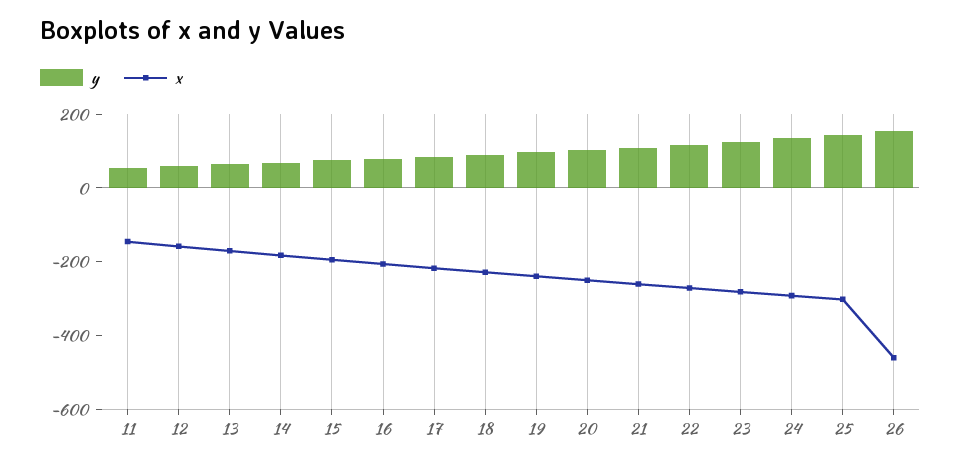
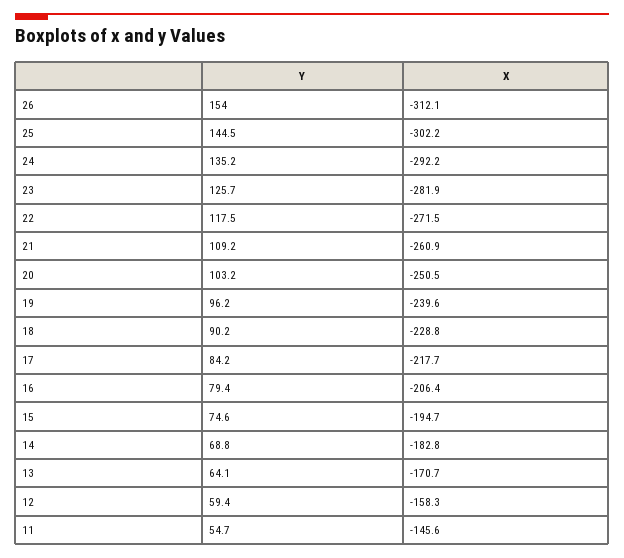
  {
    "y": {
      "11": 54.7,
      "12": 59.4,
      "13": 64.1,
      "14": 68.8,
      "15": 74.6,
      "16": 79.4,
      "17": 84.2,
      "18": 90.2,
      "19": 96.2,
      "20": 103.2,
      "21": 109.2,
      "22": 117.5,
      "23": 125.7,
      "24": 135.2,
      "25": 144.5,
      "26": 154
    },
    "x": {
      "11": -145.6,
      "12": -158.3,
      "13": -170.7,
      "14": -182.8,
      "15": -194.7,
      "16": -206.4,
      "17": -217.7,
      "18": -228.8,
      "19": -239.6,
      "20": -250.5,
      "21": -260.9,
      "22": -271.5,
      "23": -281.9,
      "24": -292.2,
      "25": -302.2,
-     "26": -450
+     "26": -312.1
    }
  }

